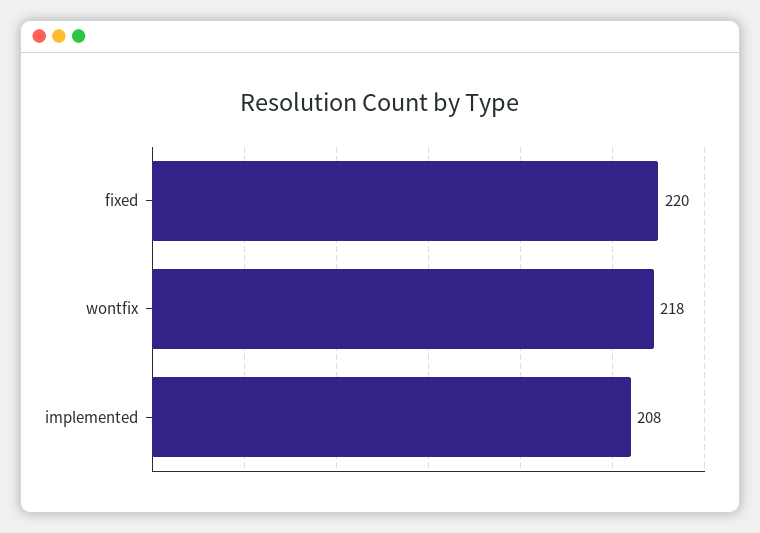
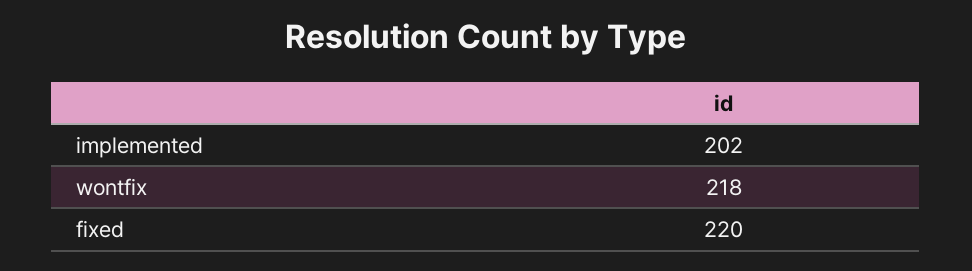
  {
    "fixed": 220,
    "wontfix": 218,
-   "implemented": 208
+   "implemented": 202
  }

